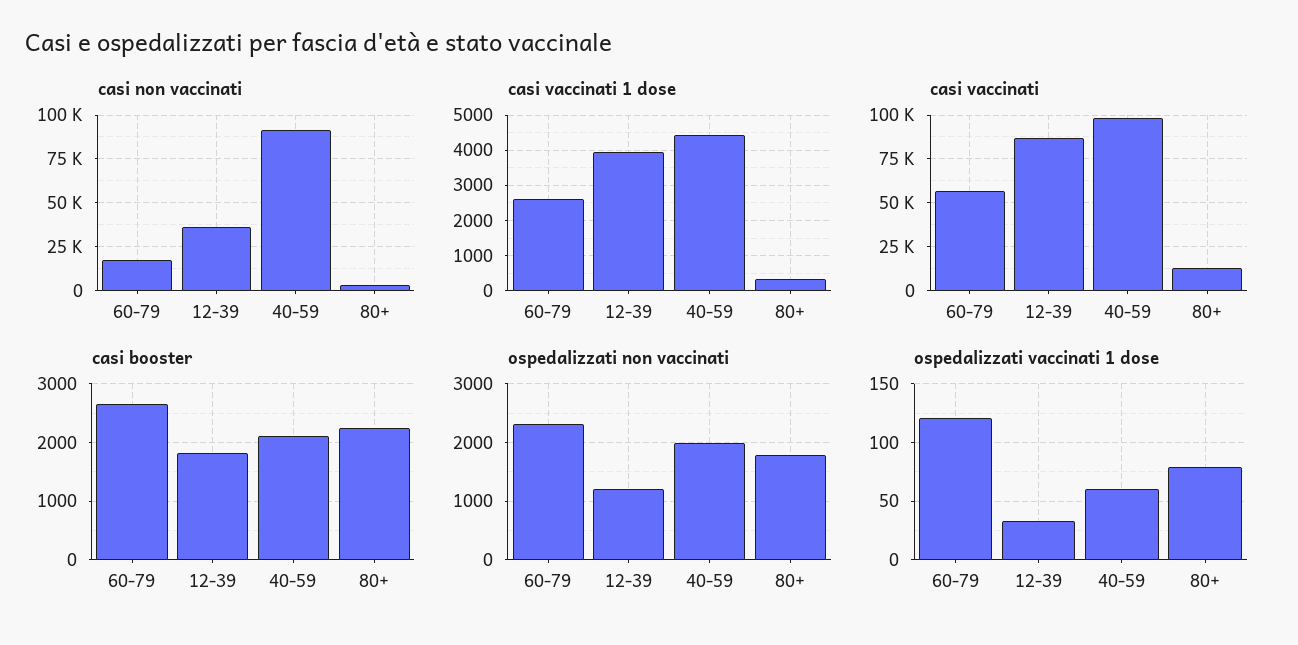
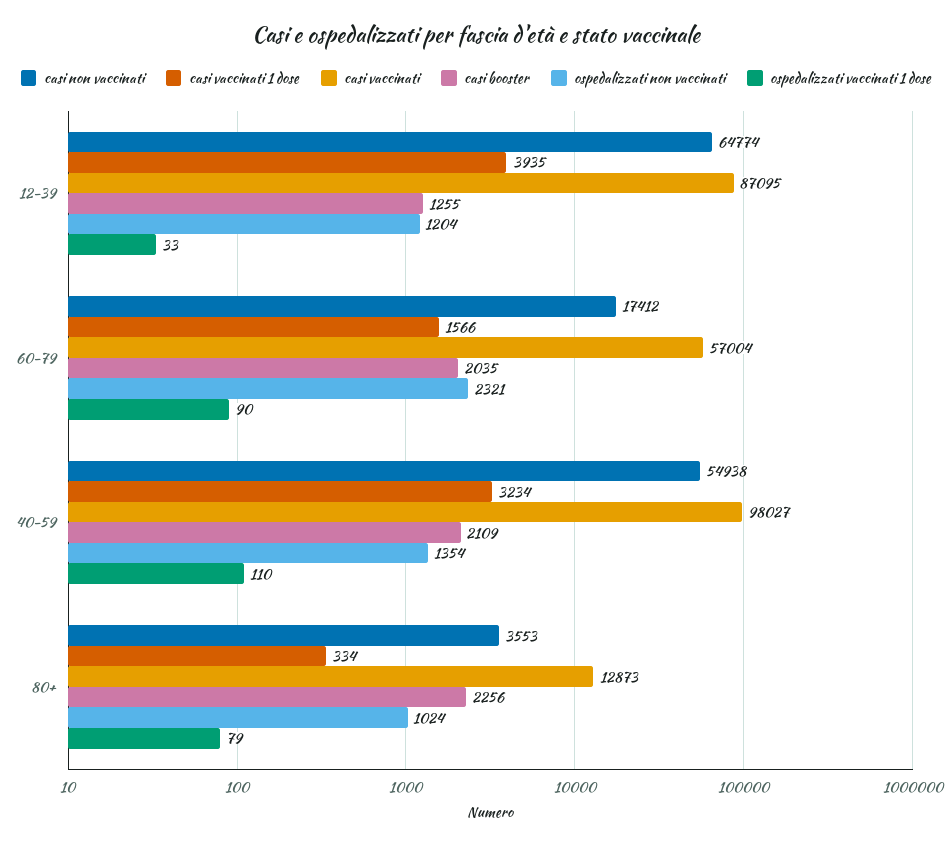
  {
    "casi non vaccinati": {
      "60-79": 17412,
-     "12-39": 35000,
+     "12-39": 64774,
-     "40-59": 90000,
+     "40-59": 54938,
      "80+": 3553
    },
    "casi vaccinati 1 dose": {
-     "60-79": 2600,
+     "60-79": 1566,
      "12-39": 3935,
-     "40-59": 4400,
+     "40-59": 3234,
      "80+": 334
    },
    "casi vaccinati": {
      "60-79": 57004,
      "12-39": 87095,
      "40-59": 98027,
      "80+": 12873
    },
    "casi booster": {
-     "60-79": 2600,
+     "60-79": 2035,
-     "12-39": 1800,
+     "12-39": 1255,
      "40-59": 2109,
      "80+": 2256
    },
    "ospedalizzati non vaccinati": {
      "60-79": 2321,
      "12-39": 1204,
-     "40-59": 2000,
+     "40-59": 1354,
-     "80+": 1800
+     "80+": 1024
    },
    "ospedalizzati vaccinati 1 dose": {
-     "60-79": 120,
+     "60-79": 90,
      "12-39": 33,
-     "40-59": 60,
+     "40-59": 110,
      "80+": 79
    }
  }

